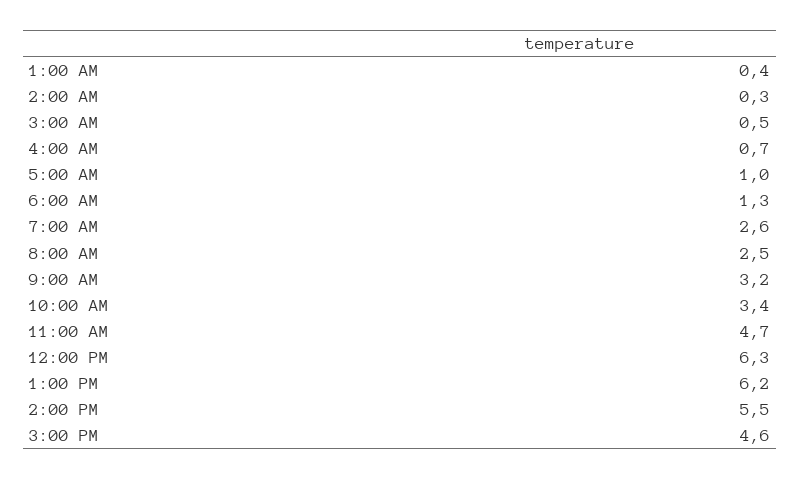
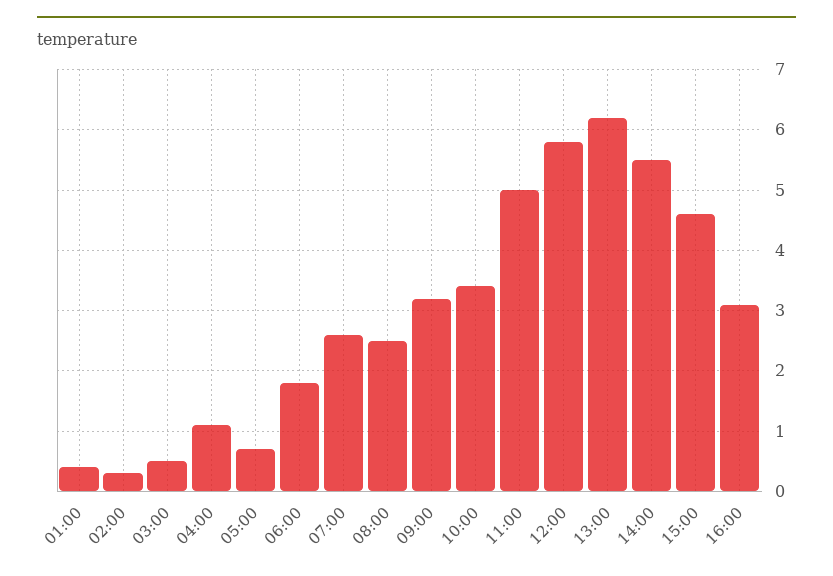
  {
    "1:00 AM": 0.4,
    "2:00 AM": 0.3,
    "3:00 AM": 0.5,
-   "4:00 AM": 0.7,
+   "4:00 AM": 1.1,
-   "5:00 AM": 1,
+   "5:00 AM": 0.7,
-   "6:00 AM": 1.3,
+   "6:00 AM": 1.8,
    "7:00 AM": 2.6,
    "8:00 AM": 2.5,
    "9:00 AM": 3.2,
    "10:00 AM": 3.4,
-   "11:00 AM": 4.7,
+   "11:00 AM": 5,
-   "12:00 PM": 6.3,
+   "12:00 PM": 5.8,
    "1:00 PM": 6.2,
    "2:00 PM": 5.5,
-   "3:00 PM": 4.6
+   "3:00 PM": 4.6,
+   "16:00": 3.1
  }

